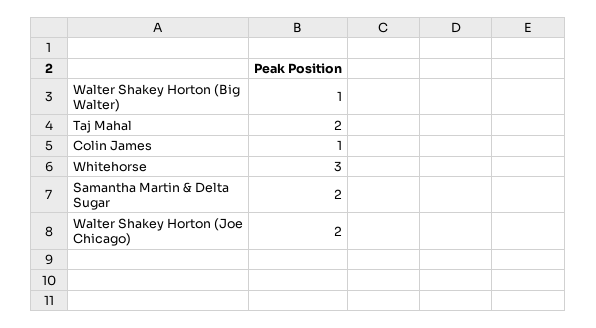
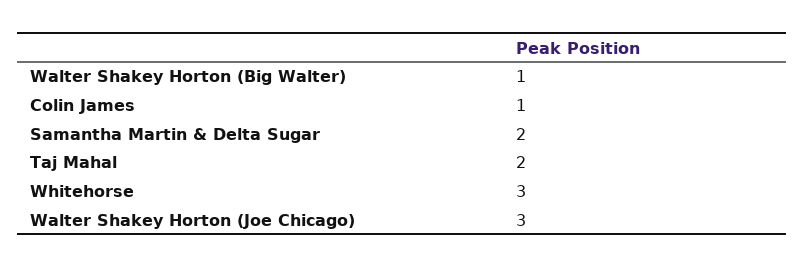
  {
    "Walter Shakey Horton (Big Walter)": 1,
    "Taj Mahal": 2,
    "Colin James": 1,
    "Whitehorse": 3,
    "Samantha Martin & Delta Sugar": 2,
-   "Walter Shakey Horton (Joe Chicago)": 2
+   "Walter Shakey Horton (Joe Chicago)": 3
  }

